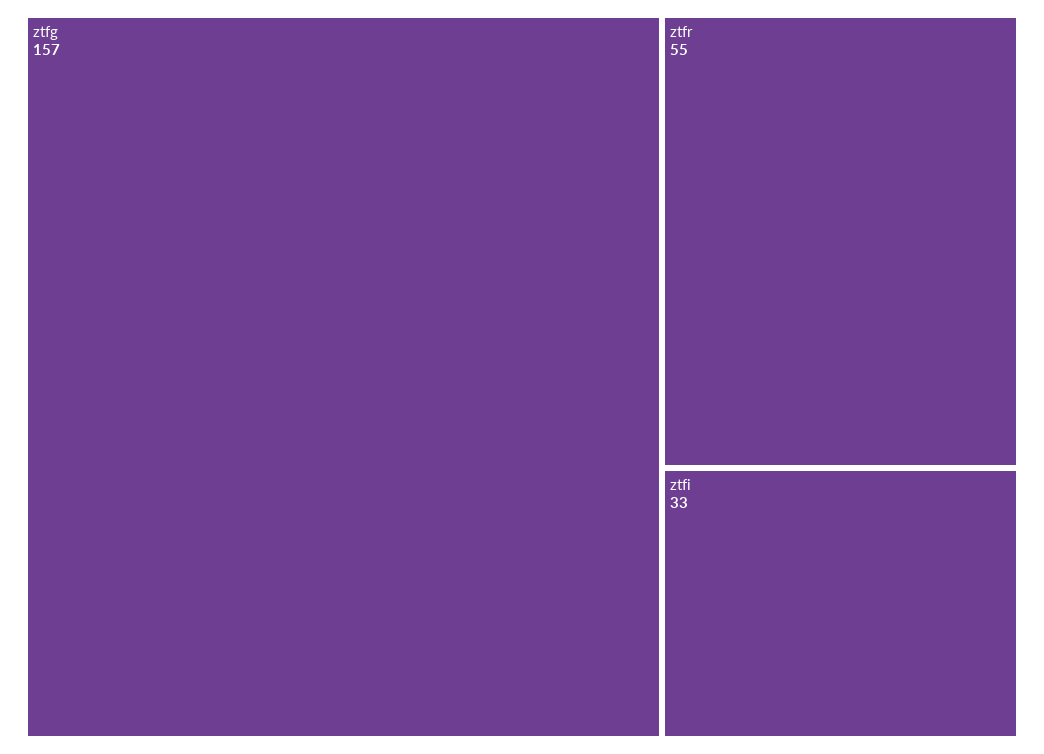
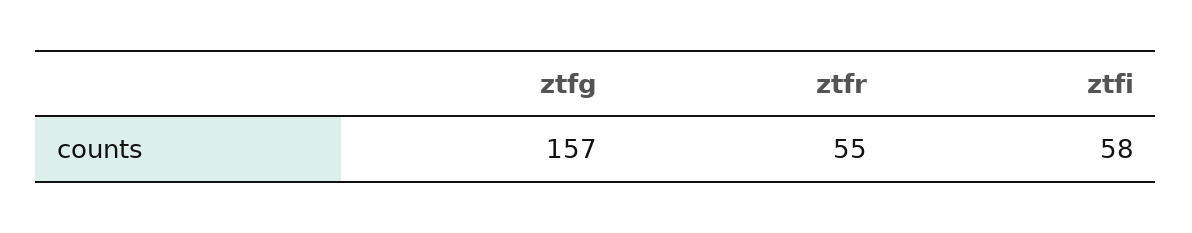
  {
    "ztfg": 157,
    "ztfr": 55,
-   "ztfi": 33
+   "ztfi": 58
  }

